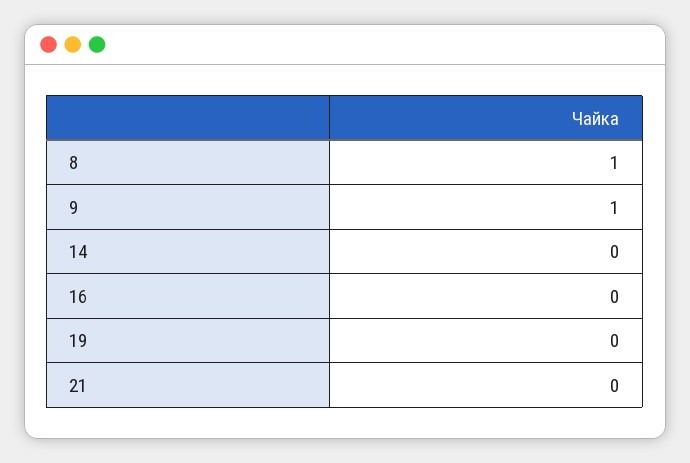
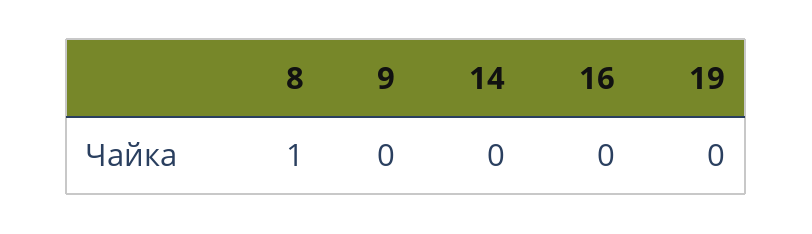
  {
    "8": 1,
-   "9": 1,
+   "9": 0,
    "14": 0,
    "16": 0,
-   "19": 0,
+   "19": 0
-   "21": 0
  }

